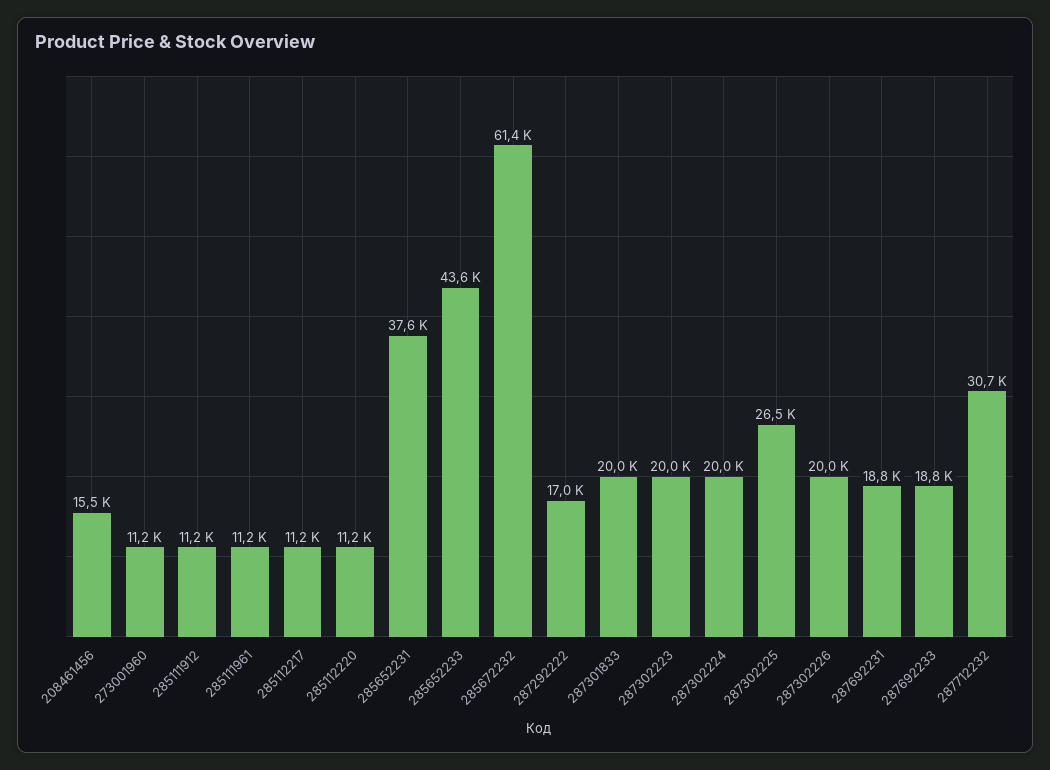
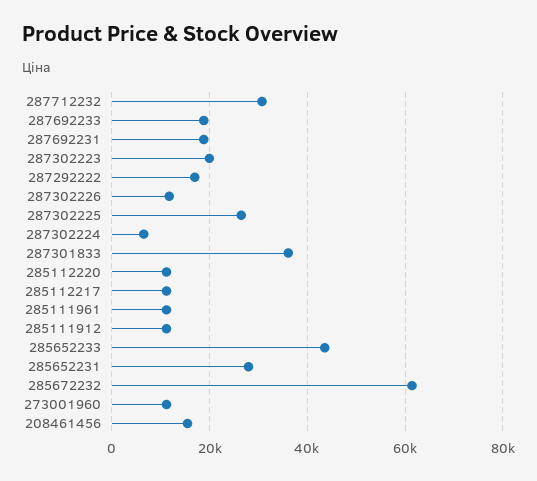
  {
    "208461456": 15500,
    "273001960": 11200,
    "285111912": 11200,
    "285111961": 11200,
    "285112217": 11200,
    "285112220": 11200,
-   "285652231": 37600,
+   "285652231": 28000,
    "285652233": 43600,
    "285672232": 61400,
    "287292222": 17000,
-   "287301833": 20000,
+   "287301833": 36000,
    "287302223": 20000,
-   "287302224": 20000,
+   "287302224": 6000,
    "287302225": 26500,
-   "287302226": 20000,
+   "287302226": 12000,
    "287692231": 18800,
    "287692233": 18800,
    "287712232": 30700
  }

